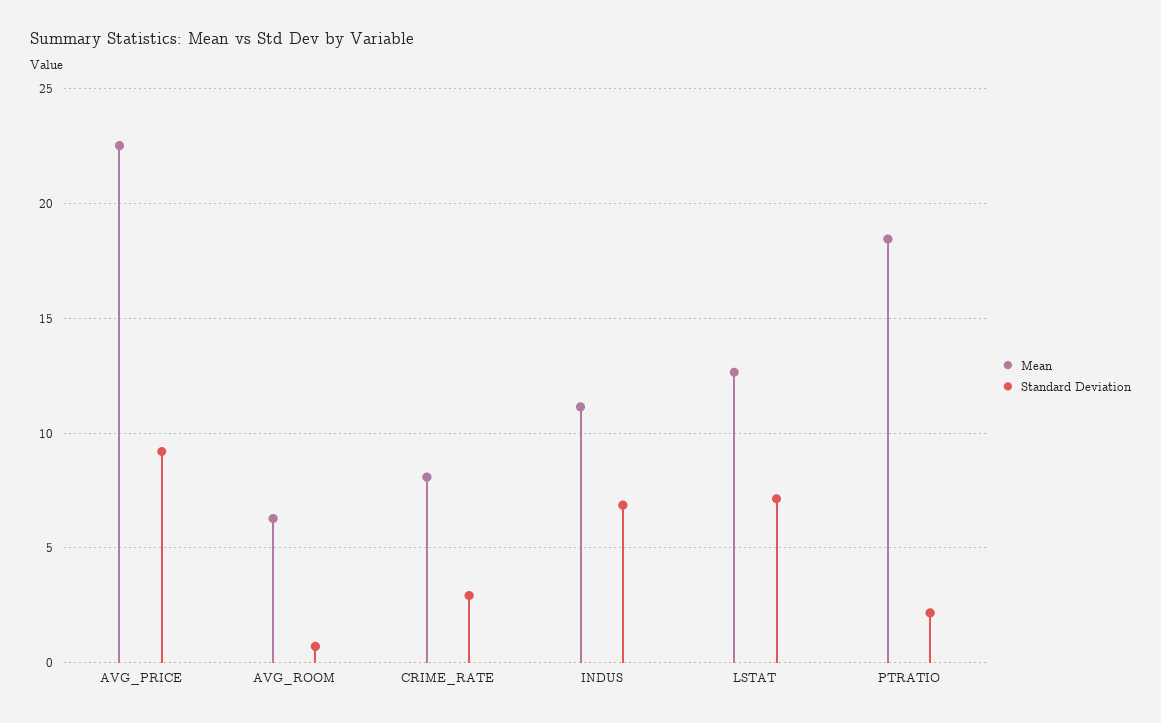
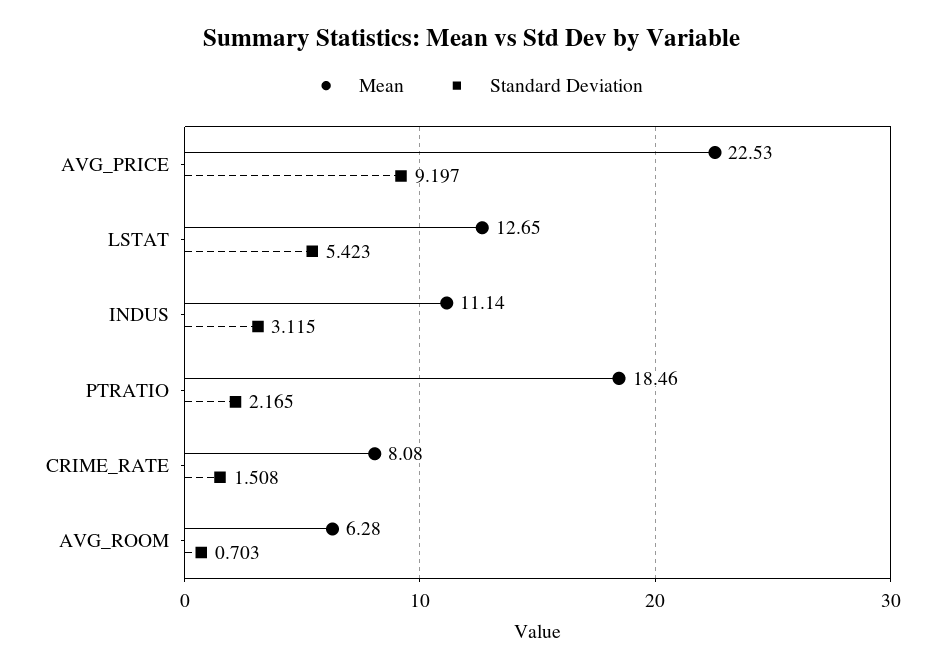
  {
    "Mean": {
      "AVG_PRICE": 22.53,
      "AVG_ROOM": 6.28,
      "CRIME_RATE": 8.08,
      "INDUS": 11.14,
      "LSTAT": 12.65,
      "PTRATIO": 18.46
    },
    "Standard Deviation": {
      "AVG_PRICE": 9.197,
      "AVG_ROOM": 0.703,
-     "CRIME_RATE": 3,
+     "CRIME_RATE": 1.508,
-     "INDUS": 7,
+     "INDUS": 3.115,
-     "LSTAT": 7,
+     "LSTAT": 5.423,
      "PTRATIO": 2.165
    }
  }

